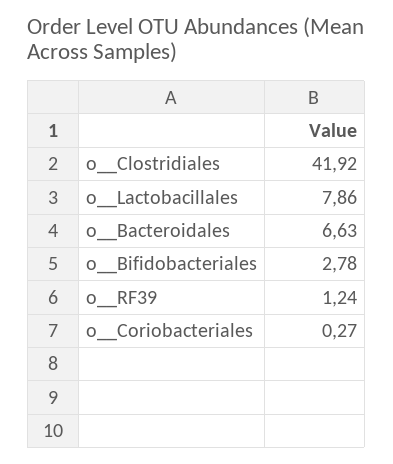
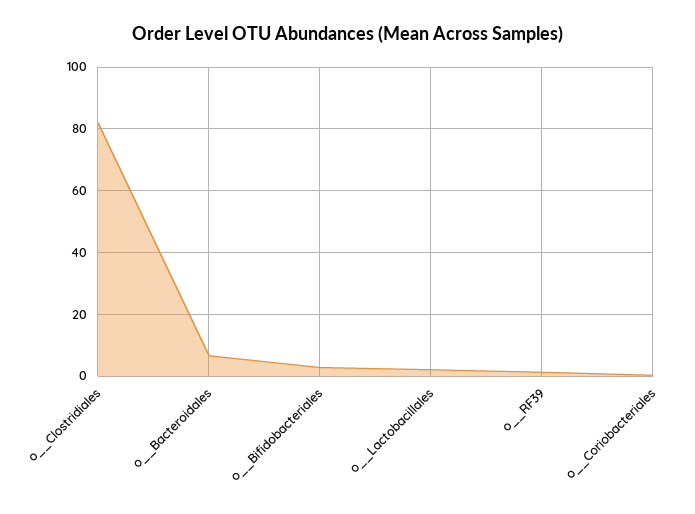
  {
-   "o__Clostridiales": 41.92,
+   "o__Clostridiales": 82,
-   "o__Lactobacillales": 7.86,
+   "o__Lactobacillales": 2,
    "o__Bacteroidales": 6.63,
    "o__Bifidobacteriales": 2.78,
    "o__RF39": 1.24,
    "o__Coriobacteriales": 0.27
  }

